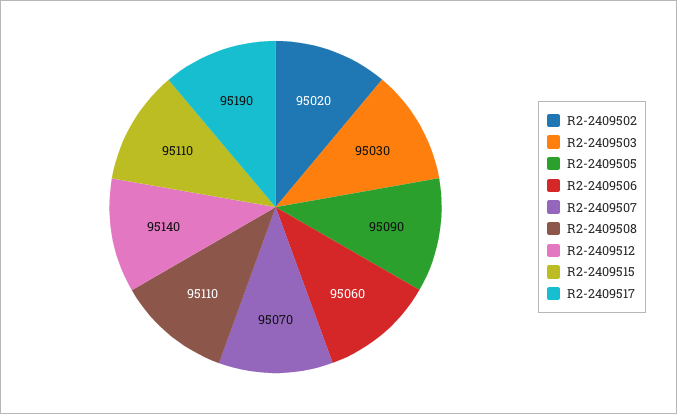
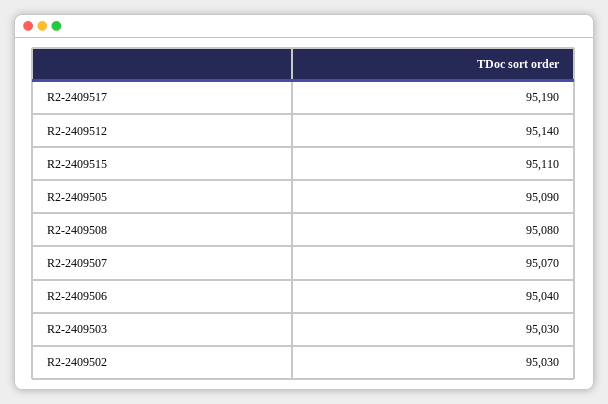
  {
-   "R2-2409502": 95020,
+   "R2-2409502": 95030,
    "R2-2409503": 95030,
    "R2-2409505": 95090,
-   "R2-2409506": 95060,
+   "R2-2409506": 95040,
    "R2-2409507": 95070,
-   "R2-2409508": 95110,
+   "R2-2409508": 95080,
    "R2-2409512": 95140,
    "R2-2409515": 95110,
    "R2-2409517": 95190
  }

